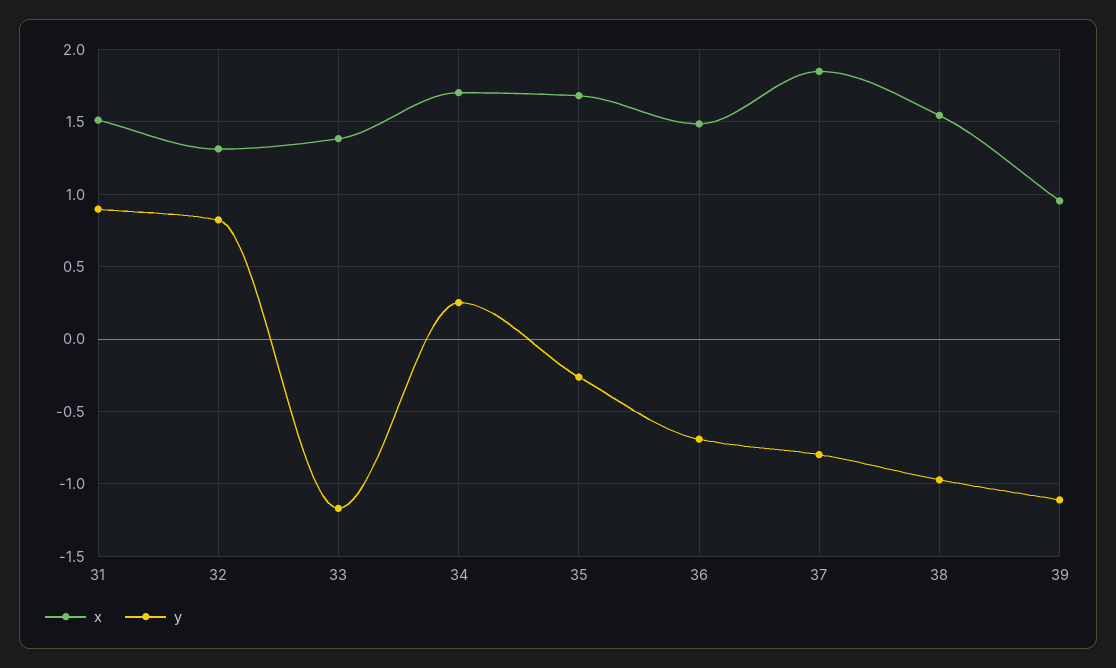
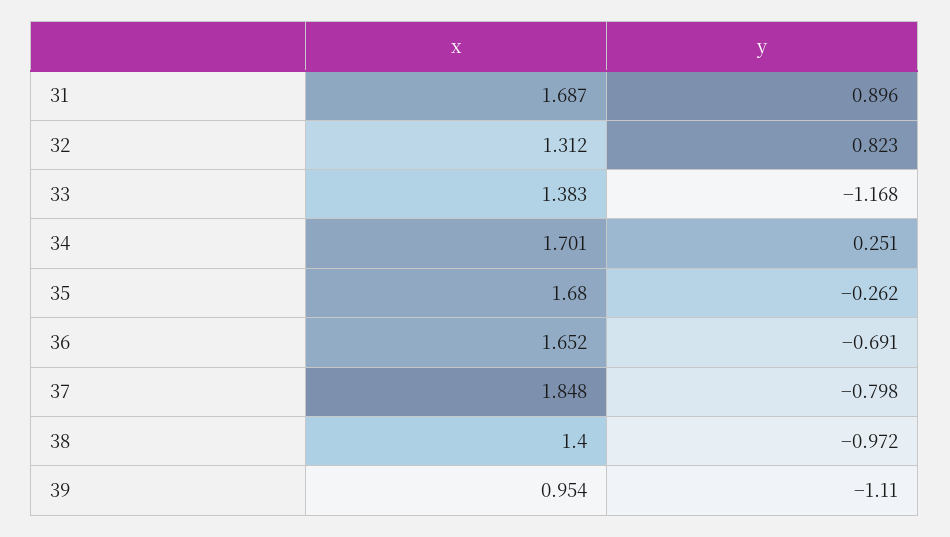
  {
    "x": {
-     "31": 1.5,
+     "31": 1.687,
      "32": 1.312,
      "33": 1.383,
      "34": 1.701,
      "35": 1.68,
-     "36": 1.5,
+     "36": 1.652,
      "37": 1.848,
-     "38": 1.55,
+     "38": 1.4,
      "39": 0.954
    },
    "y": {
      "31": 0.896,
      "32": 0.823,
      "33": -1.168,
      "34": 0.251,
      "35": -0.262,
      "36": -0.691,
      "37": -0.798,
      "38": -0.972,
      "39": -1.11
    }
  }

